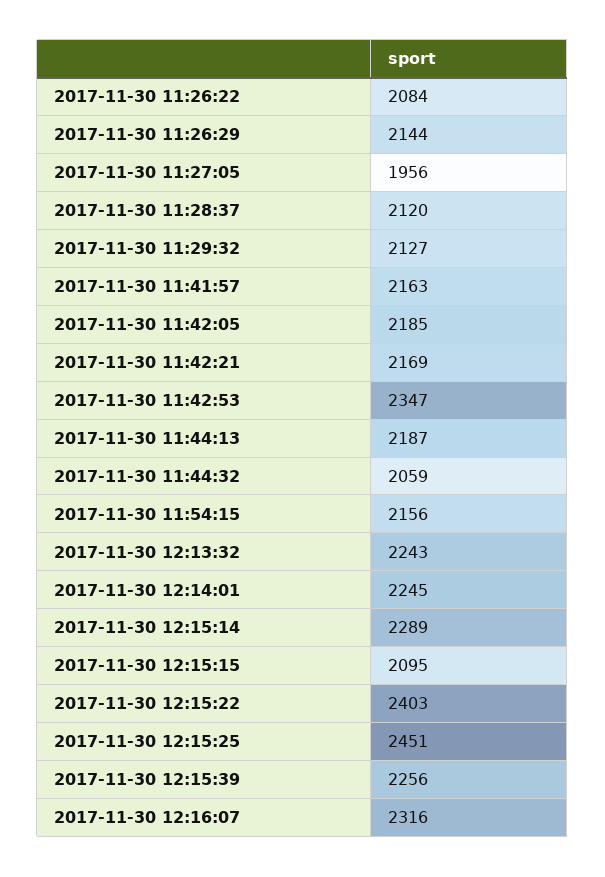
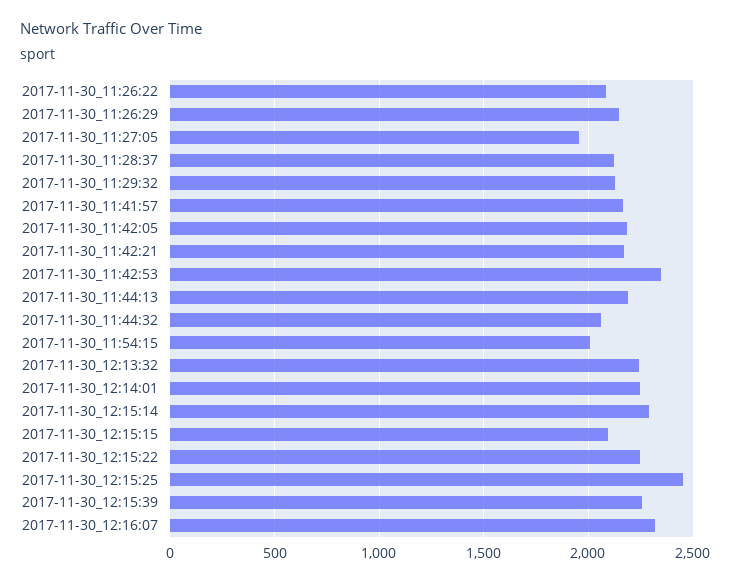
  {
    "2017-11-30 11:26:22": 2084,
    "2017-11-30 11:26:29": 2144,
    "2017-11-30 11:27:05": 1956,
    "2017-11-30 11:28:37": 2120,
    "2017-11-30 11:29:32": 2127,
    "2017-11-30 11:41:57": 2163,
    "2017-11-30 11:42:05": 2185,
    "2017-11-30 11:42:21": 2169,
    "2017-11-30 11:42:53": 2347,
    "2017-11-30 11:44:13": 2187,
    "2017-11-30 11:44:32": 2059,
-   "2017-11-30 11:54:15": 2156,
+   "2017-11-30 11:54:15": 2000,
    "2017-11-30 12:13:32": 2243,
    "2017-11-30 12:14:01": 2245,
    "2017-11-30 12:15:14": 2289,
    "2017-11-30 12:15:15": 2095,
-   "2017-11-30 12:15:22": 2403,
+   "2017-11-30 12:15:22": 2250,
    "2017-11-30 12:15:25": 2451,
    "2017-11-30 12:15:39": 2256,
    "2017-11-30 12:16:07": 2316
  }

